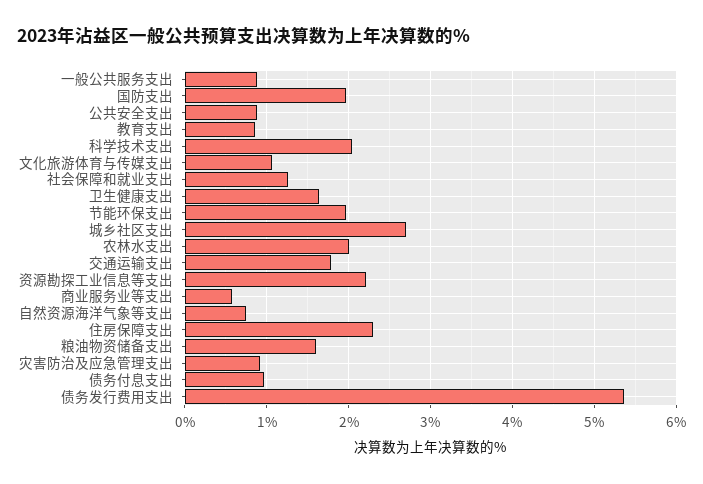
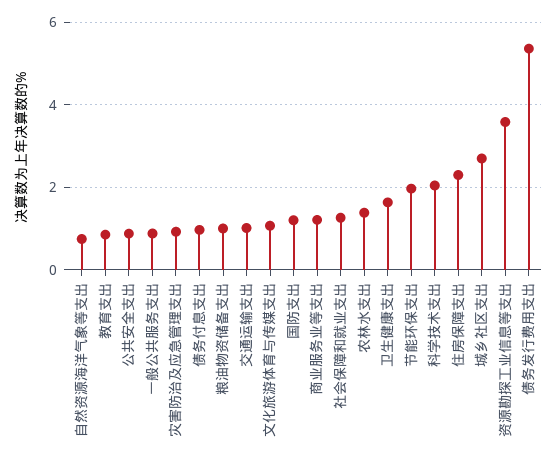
  {
    "一般公共服务支出": 0.9,
-   "国防支出": 2,
+   "国防支出": 1.2,
    "公共安全支出": 0.9,
    "教育支出": 0.9,
    "科学技术支出": 2,
    "文化旅游体育与传媒支出": 1.1,
    "社会保障和就业支出": 1.3,
    "卫生健康支出": 1.6,
    "节能环保支出": 2,
    "城乡社区支出": 2.7,
-   "农林水支出": 2,
+   "农林水支出": 1.4,
-   "交通运输支出": 1.8,
+   "交通运输支出": 1,
-   "资源勘探工业信息等支出": 2.2,
+   "资源勘探工业信息等支出": 3.6,
-   "商业服务业等支出": 0.6,
+   "商业服务业等支出": 1.2,
    "自然资源海洋气象等支出": 0.7,
    "住房保障支出": 2.3,
-   "粮油物资储备支出": 1.6,
+   "粮油物资储备支出": 1,
    "灾害防治及应急管理支出": 0.9,
    "债务付息支出": 1,
    "债务发行费用支出": 5.4
  }

